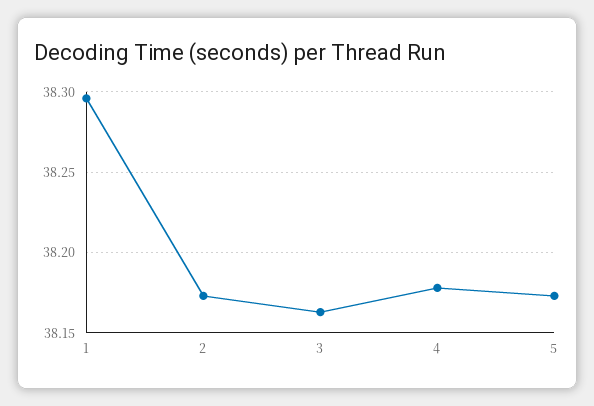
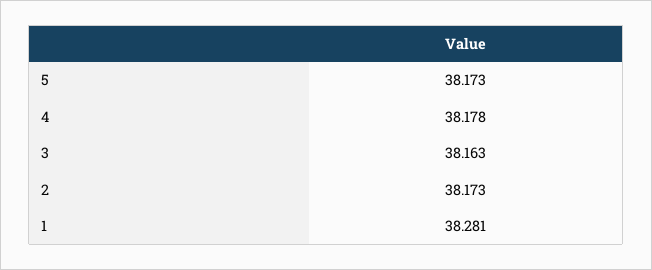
  {
-   "1": 38.295,
+   "1": 38.281,
    "2": 38.173,
    "3": 38.163,
    "4": 38.178,
    "5": 38.173
  }

